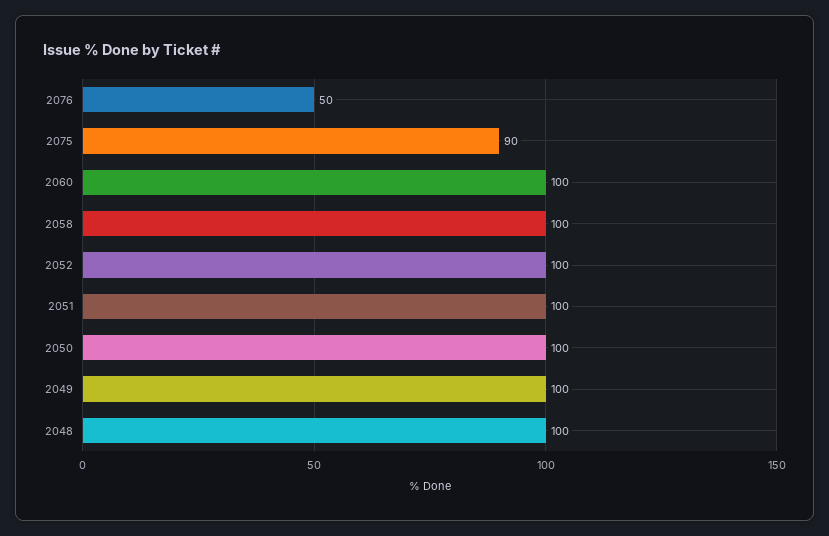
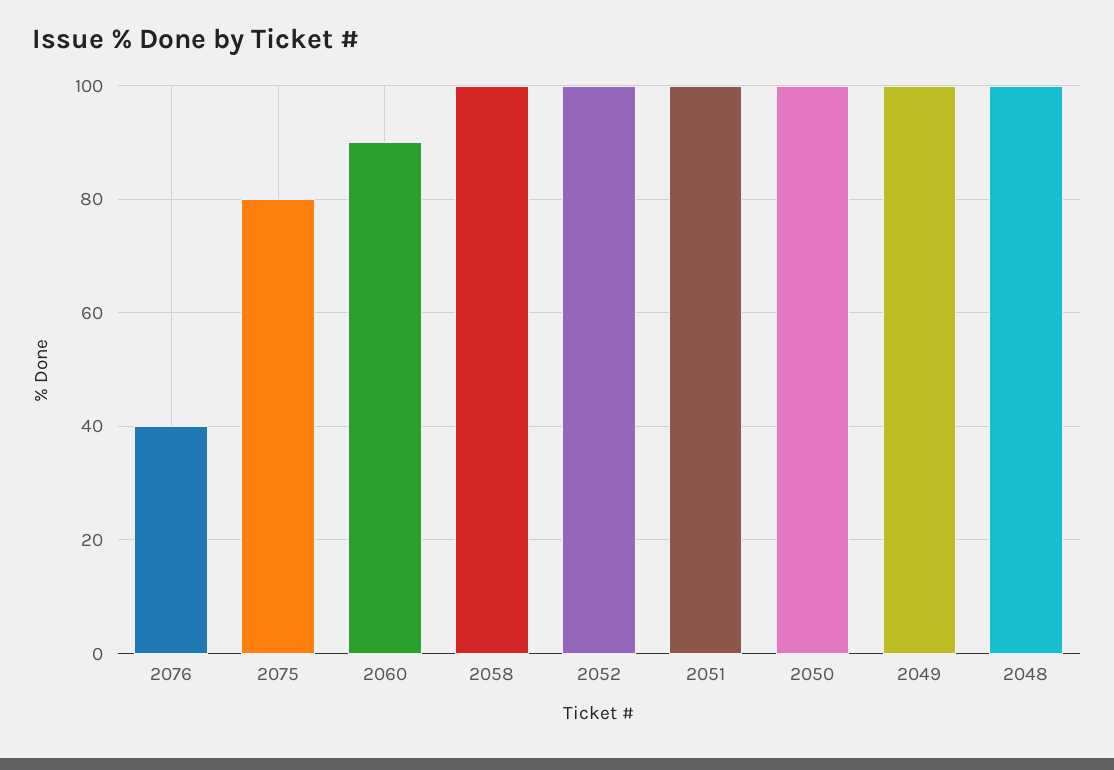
  {
-   "2076": 50,
+   "2076": 40,
-   "2075": 90,
+   "2075": 80,
-   "2060": 100,
+   "2060": 90,
    "2058": 100,
    "2052": 100,
    "2051": 100,
    "2050": 100,
    "2049": 100,
    "2048": 100
  }

